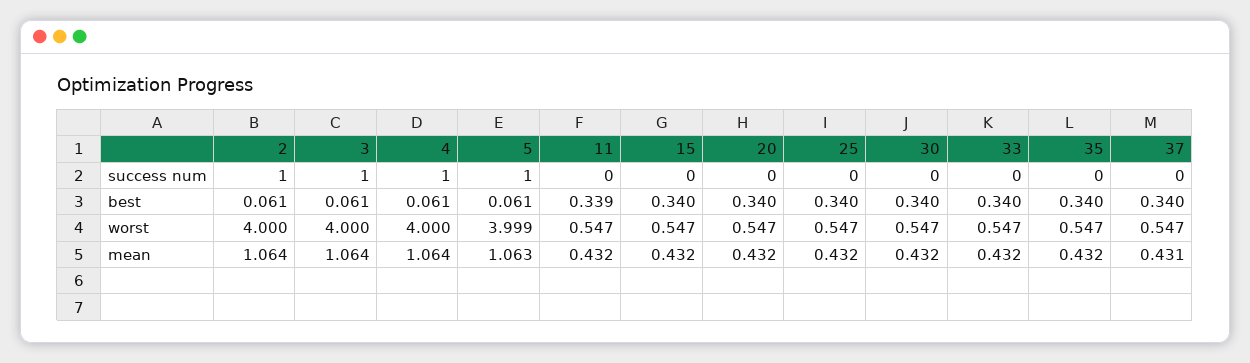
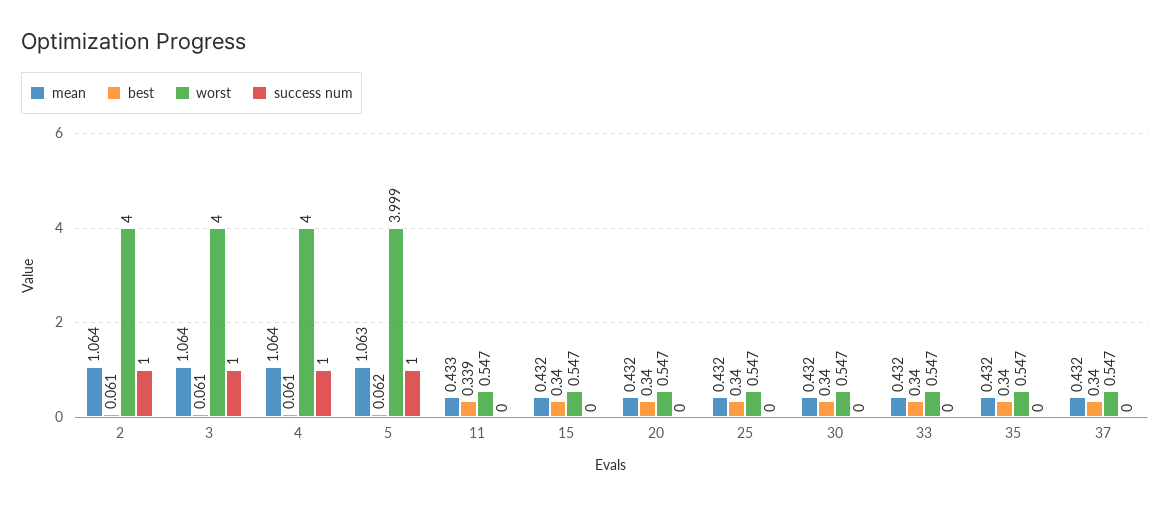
  {
    "success num": {
      "2": 1,
      "3": 1,
      "4": 1,
      "5": 1,
      "11": 0,
      "15": 0,
      "20": 0,
      "25": 0,
      "30": 0,
      "33": 0,
      "35": 0,
      "37": 0
    },
    "best": {
      "2": 0.061,
      "3": 0.061,
      "4": 0.061,
-     "5": 0.061,
+     "5": 0.062,
      "11": 0.339,
      "15": 0.34,
      "20": 0.34,
      "25": 0.34,
      "30": 0.34,
      "33": 0.34,
      "35": 0.34,
      "37": 0.34
    },
    "worst": {
      "2": 4,
      "3": 4,
      "4": 4,
      "5": 3.999,
      "11": 0.547,
      "15": 0.547,
      "20": 0.547,
      "25": 0.547,
      "30": 0.547,
      "33": 0.547,
      "35": 0.547,
      "37": 0.547
    },
    "mean": {
      "2": 1.064,
      "3": 1.064,
      "4": 1.064,
      "5": 1.063,
-     "11": 0.432,
+     "11": 0.433,
      "15": 0.432,
      "20": 0.432,
      "25": 0.432,
      "30": 0.432,
      "33": 0.432,
      "35": 0.432,
-     "37": 0.431
+     "37": 0.432
    }
  }

